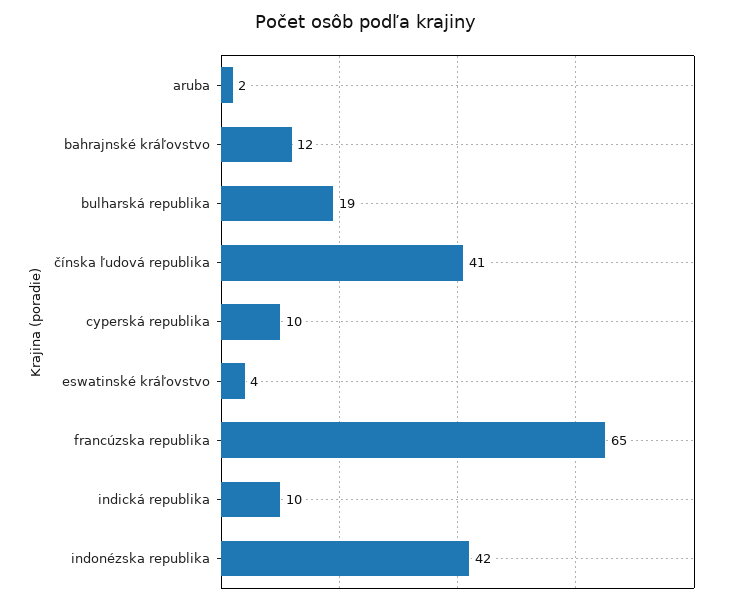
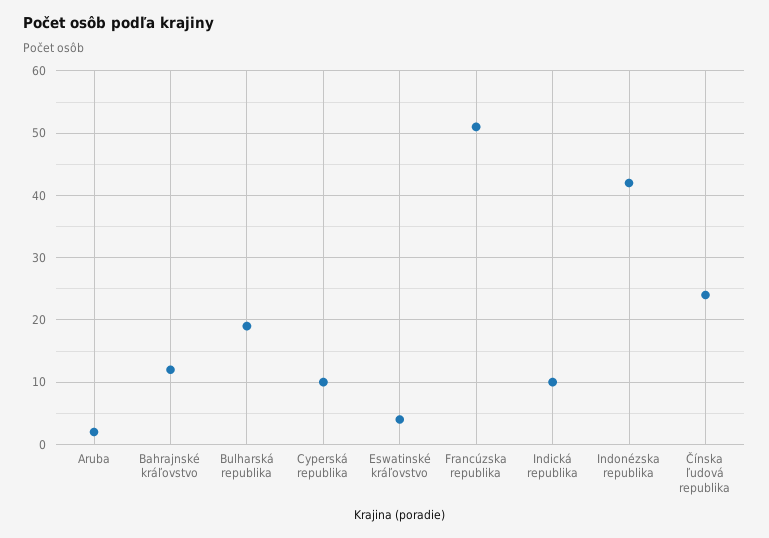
  {
    "aruba": 2,
    "bahrajnské kráľovstvo": 12,
    "bulharská republika": 19,
-   "čínska ľudová republika": 41,
+   "čínska ľudová republika": 24,
    "cyperská republika": 10,
    "eswatinské kráľovstvo": 4,
-   "francúzska republika": 65,
+   "francúzska republika": 51,
    "indická republika": 10,
    "indonézska republika": 42
  }

